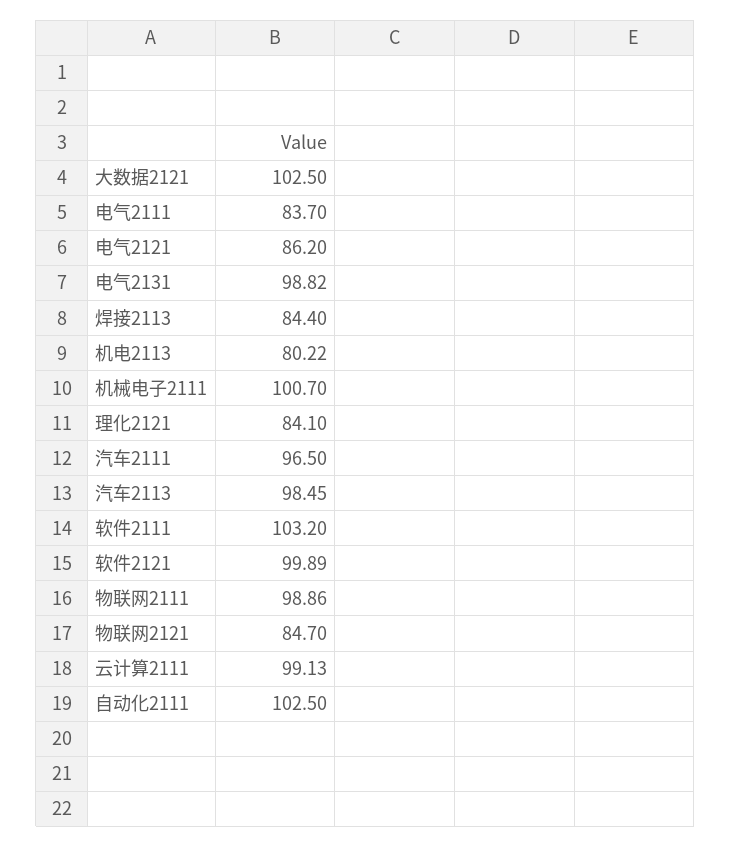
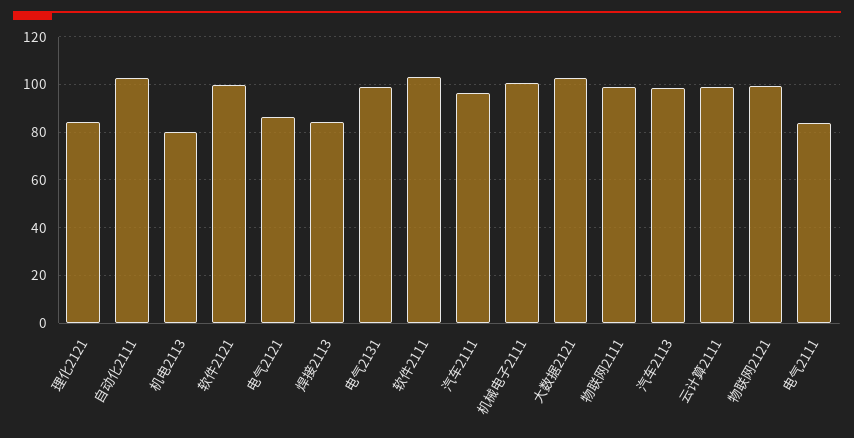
  {
    "大数据2121": 102.5,
    "电气2111": 83.7,
    "电气2121": 86.2,
    "电气2131": 98.82,
    "焊接2113": 84.4,
    "机电2113": 80.22,
    "机械电子2111": 100.7,
    "理化2121": 84.1,
    "汽车2111": 96.5,
    "汽车2113": 98.45,
    "软件2111": 103.2,
    "软件2121": 99.89,
    "物联网2111": 98.86,
-   "物联网2121": 84.7,
+   "物联网2121": 100,
    "云计算2111": 99.13,
    "自动化2111": 102.5
  }

